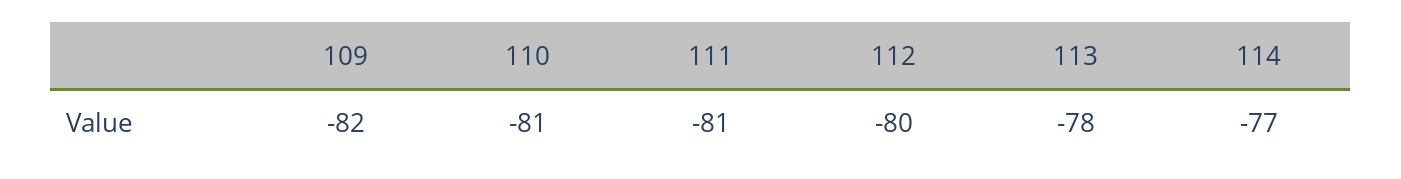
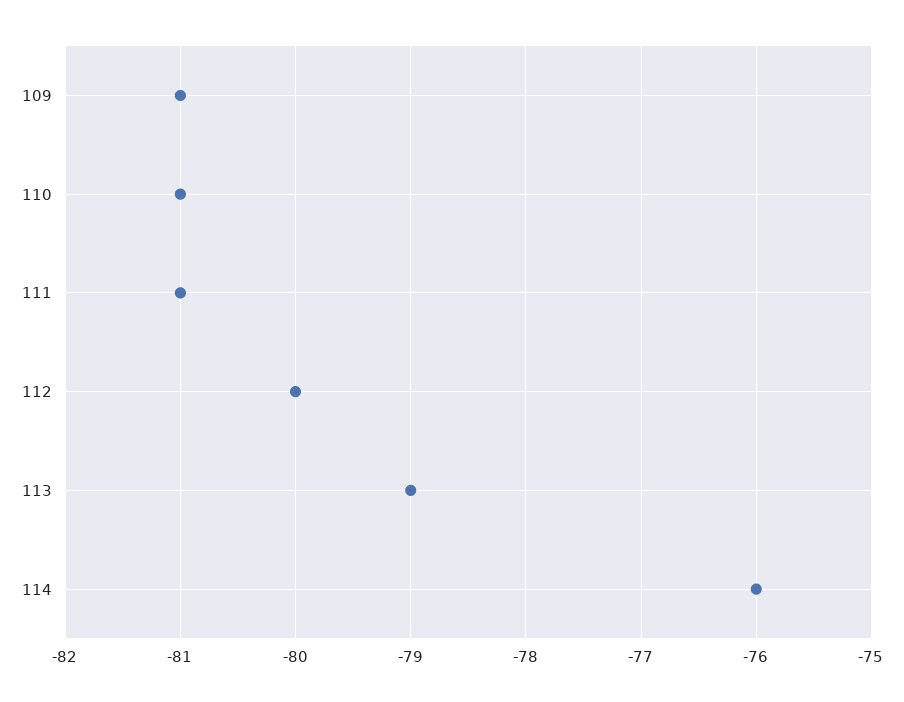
  {
-   "109": -82,
+   "109": -81,
    "110": -81,
    "111": -81,
    "112": -80,
-   "113": -78,
+   "113": -79,
-   "114": -77
+   "114": -76
  }

